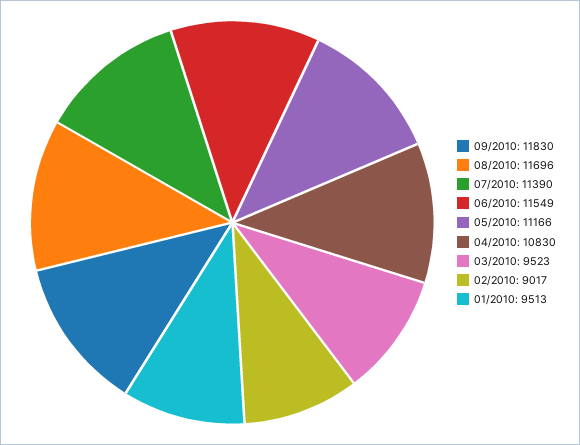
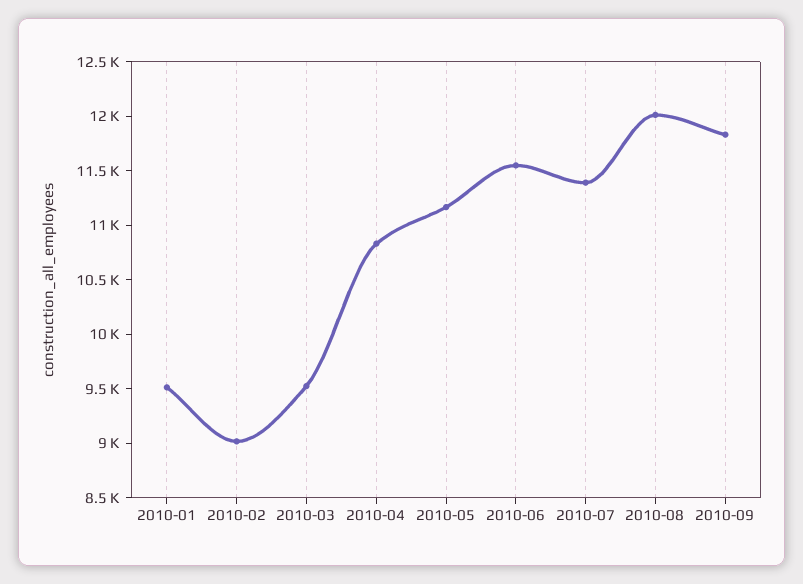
  {
    "09/2010": 11830,
-   "08/2010": 11696,
+   "08/2010": 12000,
    "07/2010": 11390,
    "06/2010": 11549,
    "05/2010": 11166,
    "04/2010": 10830,
    "03/2010": 9523,
    "02/2010": 9017,
    "01/2010": 9513
  }

